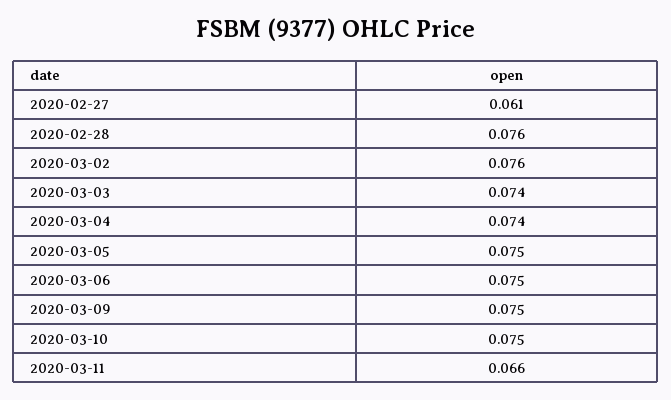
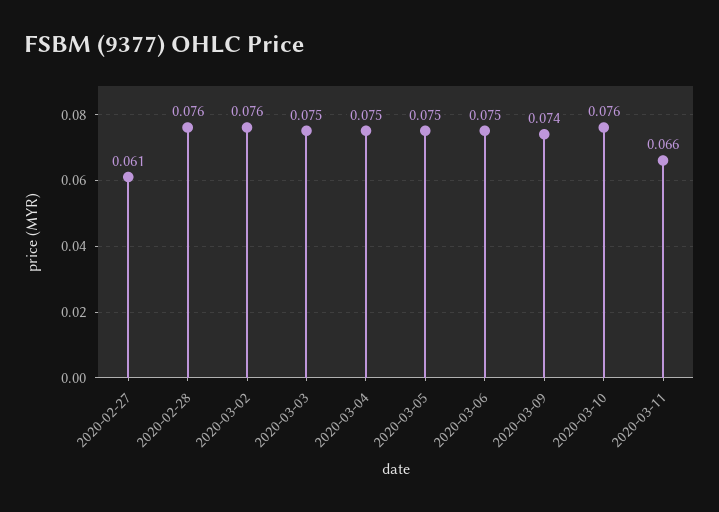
  {
    "2020-02-27": 0.061,
    "2020-02-28": 0.076,
    "2020-03-02": 0.076,
-   "2020-03-03": 0.074,
+   "2020-03-03": 0.075,
-   "2020-03-04": 0.074,
+   "2020-03-04": 0.075,
    "2020-03-05": 0.075,
    "2020-03-06": 0.075,
-   "2020-03-09": 0.075,
+   "2020-03-09": 0.074,
-   "2020-03-10": 0.075,
+   "2020-03-10": 0.076,
    "2020-03-11": 0.066
  }

